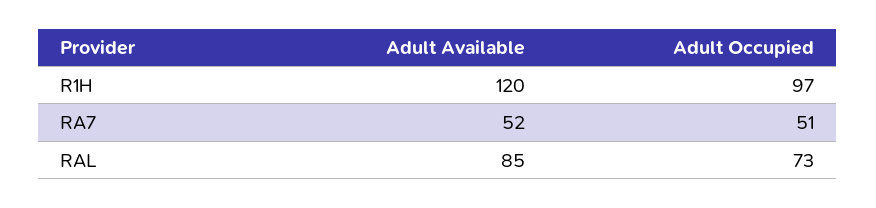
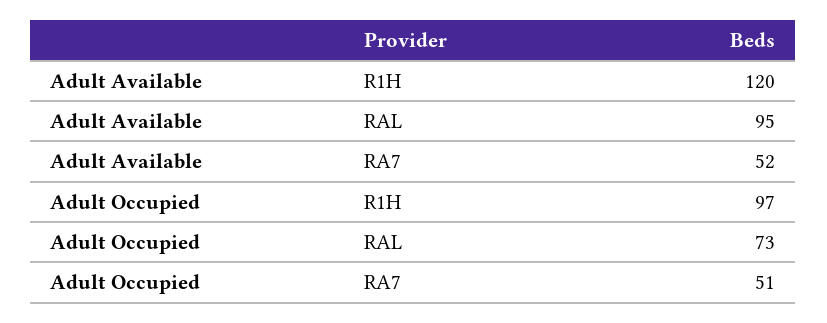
  {
    "Adult Available": {
      "R1H": 120,
      "RA7": 52,
-     "RAL": 85
+     "RAL": 95
    },
    "Adult Occupied": {
      "R1H": 97,
      "RA7": 51,
      "RAL": 73
    }
  }

